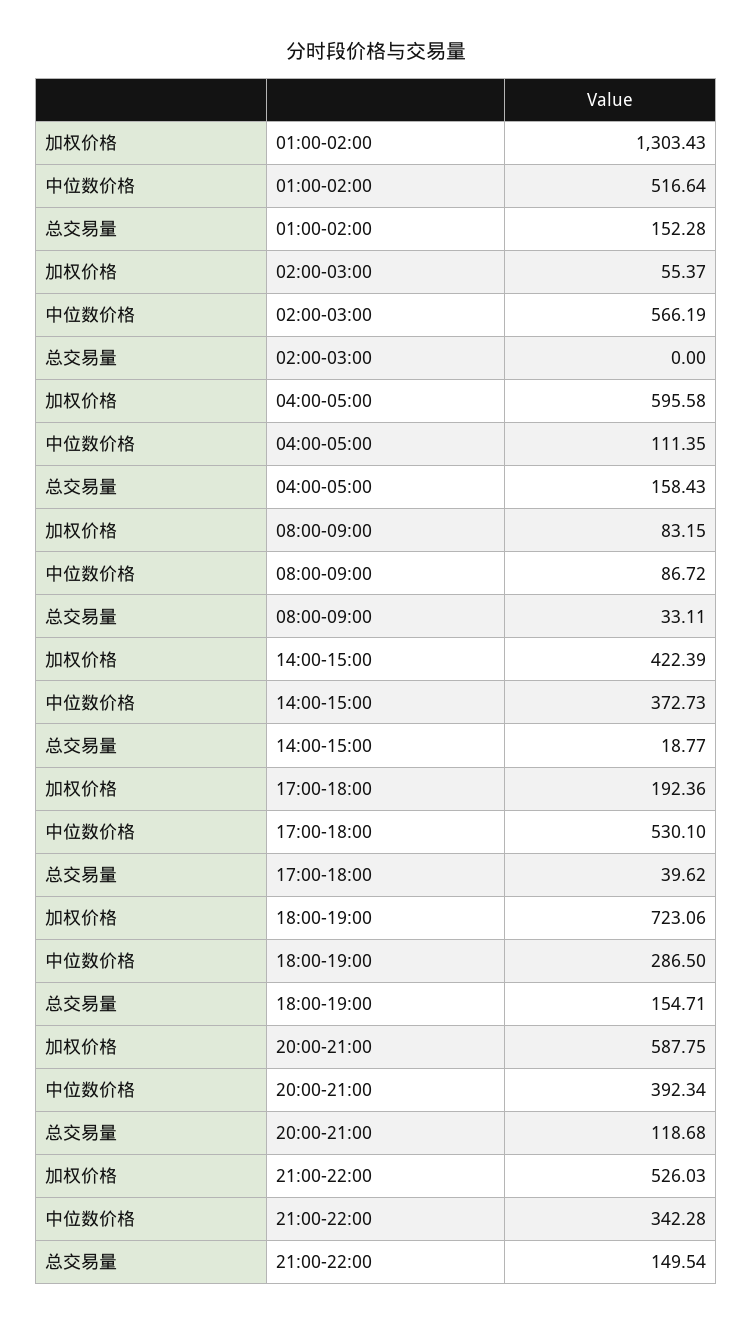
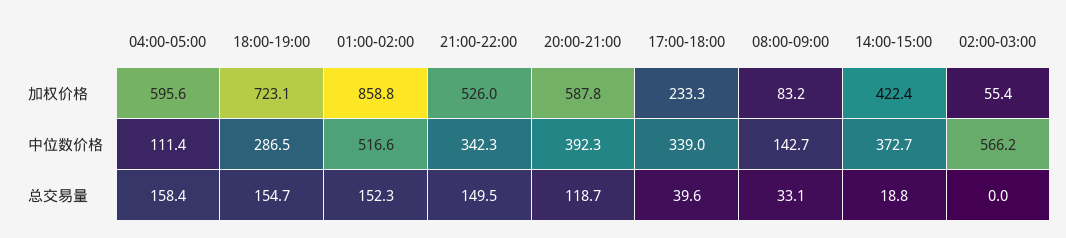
  {
    "加权价格": {
-     "01:00-02:00": 1303.43,
+     "01:00-02:00": 858.8,
      "02:00-03:00": 55.37,
      "04:00-05:00": 595.58,
      "08:00-09:00": 83.15,
      "14:00-15:00": 422.39,
-     "17:00-18:00": 192.36,
+     "17:00-18:00": 233.3,
      "18:00-19:00": 723.06,
      "20:00-21:00": 587.75,
      "21:00-22:00": 526.03
    },
    "中位数价格": {
      "01:00-02:00": 516.64,
      "02:00-03:00": 566.19,
      "04:00-05:00": 111.35,
-     "08:00-09:00": 86.72,
+     "08:00-09:00": 142.7,
      "14:00-15:00": 372.73,
-     "17:00-18:00": 530.1,
+     "17:00-18:00": 339,
      "18:00-19:00": 286.5,
      "20:00-21:00": 392.34,
      "21:00-22:00": 342.28
    },
    "总交易量": {
      "01:00-02:00": 152.28,
      "02:00-03:00": 0,
      "04:00-05:00": 158.43,
      "08:00-09:00": 33.11,
      "14:00-15:00": 18.77,
      "17:00-18:00": 39.62,
      "18:00-19:00": 154.71,
      "20:00-21:00": 118.68,
      "21:00-22:00": 149.54
    }
  }

